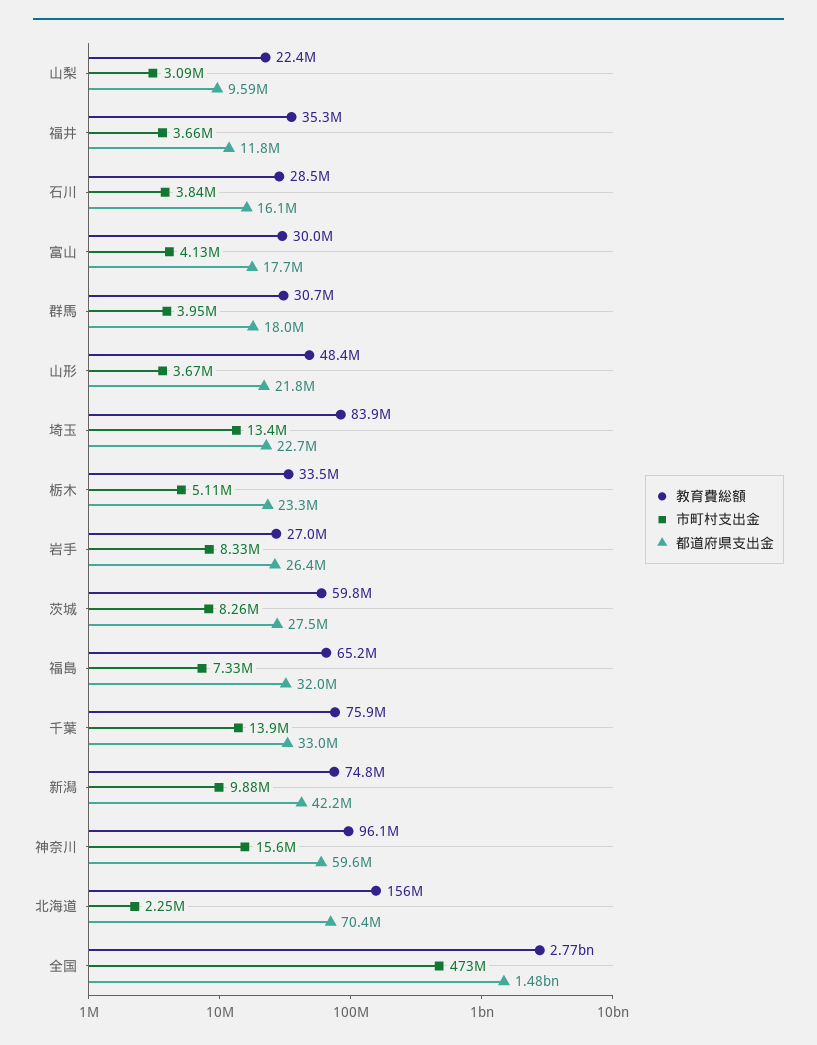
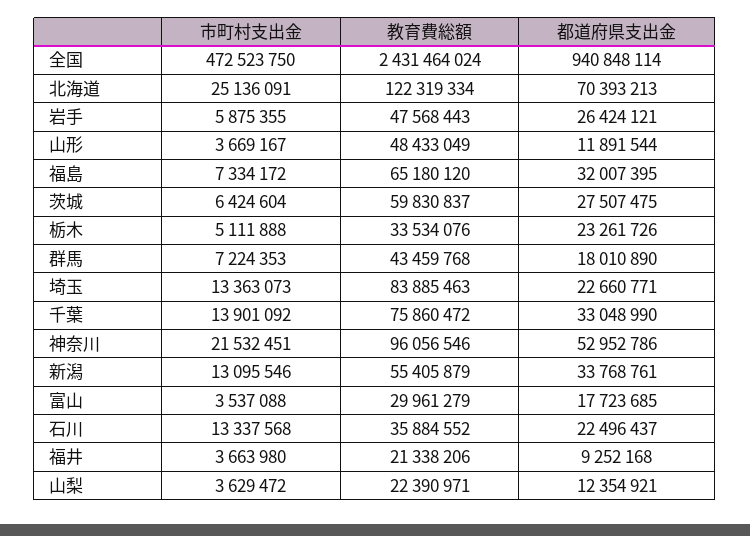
  {
    "教育費総額": {
      "山梨": 22390971,
-     "福井": 35300000,
+     "福井": 21338206,
-     "石川": 28500000,
+     "石川": 35884552,
      "富山": 29961279,
-     "群馬": 30700000,
+     "群馬": 43459768,
      "山形": 48433049,
      "埼玉": 83885463,
      "栃木": 33534076,
-     "岩手": 27000000,
+     "岩手": 47568443,
      "茨城": 59830837,
      "福島": 65180120,
      "千葉": 75860472,
-     "新潟": 74800000,
+     "新潟": 55405879,
      "神奈川": 96056546,
-     "北海道": 156000000,
+     "北海道": 122319334,
-     "全国": 2770000000
+     "全国": 2431464024
    },
    "市町村支出金": {
-     "山梨": 3090000,
+     "山梨": 3629472,
      "福井": 3663980,
-     "石川": 3840000,
+     "石川": 13337568,
-     "富山": 4130000,
+     "富山": 3537088,
-     "群馬": 3950000,
+     "群馬": 7224353,
      "山形": 3669167,
      "埼玉": 13363073,
      "栃木": 5111888,
-     "岩手": 8330000,
+     "岩手": 5875355,
-     "茨城": 8260000,
+     "茨城": 6424604,
      "福島": 7334172,
      "千葉": 13901092,
-     "新潟": 9880000,
+     "新潟": 13095546,
-     "神奈川": 15600000,
+     "神奈川": 21532451,
-     "北海道": 2250000,
+     "北海道": 25136091,
      "全国": 472523750
    },
    "都道府県支出金": {
-     "山梨": 9590000,
+     "山梨": 12354921,
-     "福井": 11800000,
+     "福井": 9252168,
-     "石川": 16100000,
+     "石川": 22496437,
      "富山": 17723685,
      "群馬": 18010890,
-     "山形": 21800000,
+     "山形": 11891544,
      "埼玉": 22660771,
      "栃木": 23261726,
      "岩手": 26424121,
      "茨城": 27507475,
      "福島": 32007395,
      "千葉": 33048990,
-     "新潟": 42200000,
+     "新潟": 33768761,
-     "神奈川": 59600000,
+     "神奈川": 52952786,
      "北海道": 70393213,
-     "全国": 1480000000
+     "全国": 940848114
    }
  }

